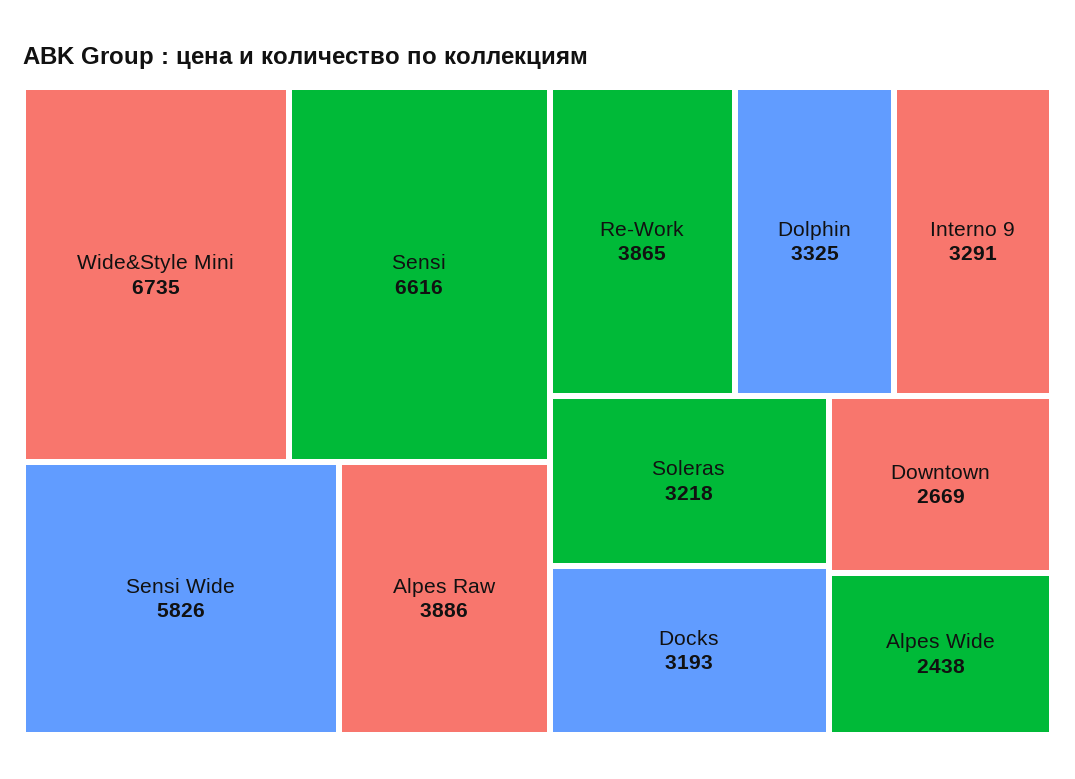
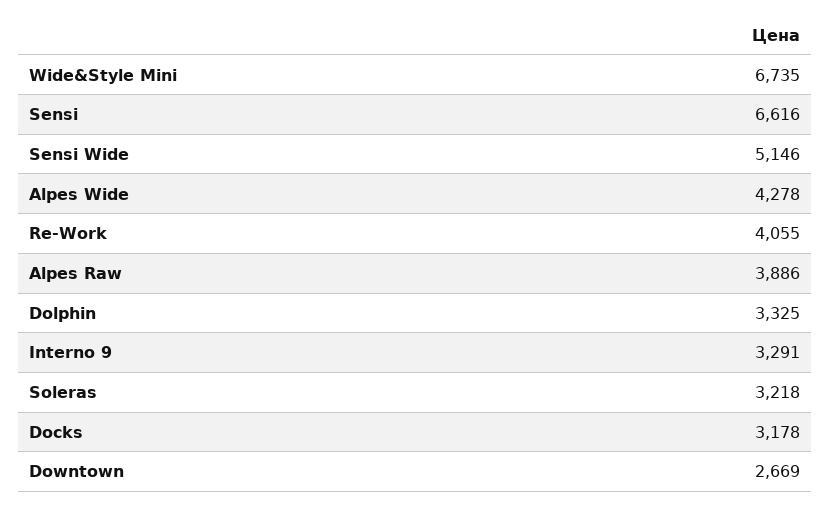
  {
    "Wide&Style Mini": 6735,
    "Sensi": 6616,
-   "Sensi Wide": 5826,
+   "Sensi Wide": 5146,
    "Alpes Raw": 3886,
-   "Re-Work": 3865,
+   "Re-Work": 4055,
    "Dolphin": 3325,
    "Interno 9": 3291,
    "Soleras": 3218,
-   "Docks": 3193,
+   "Docks": 3178,
    "Downtown": 2669,
-   "Alpes Wide": 2438
+   "Alpes Wide": 4278
  }

